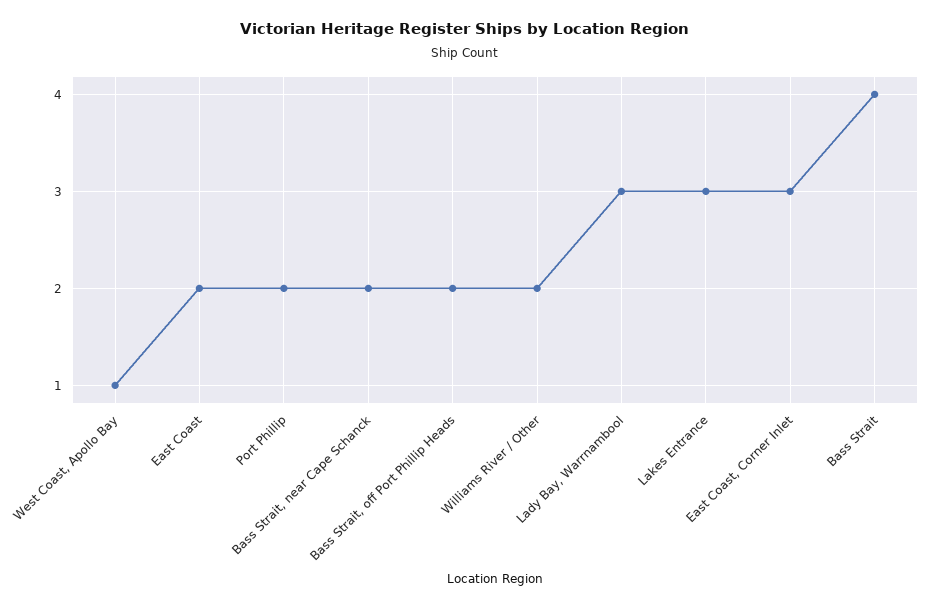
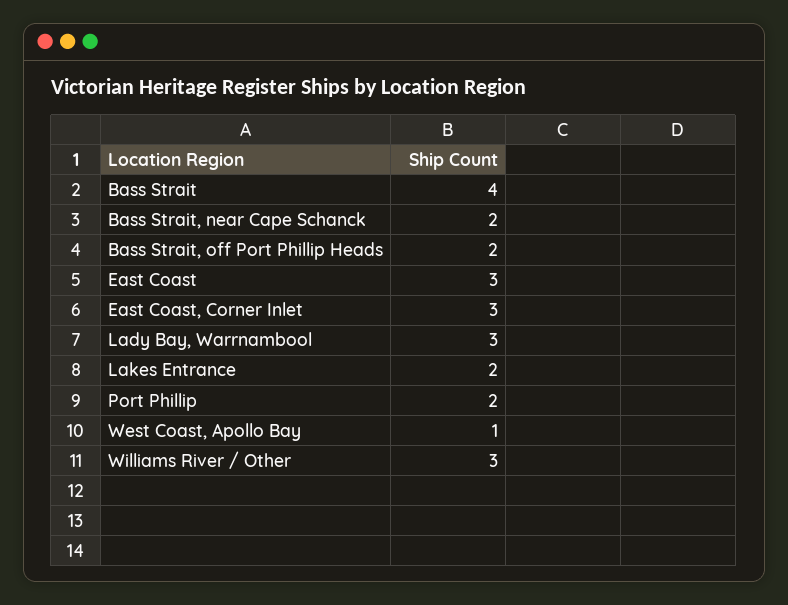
  {
    "West Coast, Apollo Bay": 1,
-   "East Coast": 2,
+   "East Coast": 3,
    "Port Phillip": 2,
    "Bass Strait, near Cape Schanck": 2,
    "Bass Strait, off Port Phillip Heads": 2,
-   "Williams River / Other": 2,
+   "Williams River / Other": 3,
    "Lady Bay, Warrnambool": 3,
-   "Lakes Entrance": 3,
+   "Lakes Entrance": 2,
    "East Coast, Corner Inlet": 3,
    "Bass Strait": 4
  }

